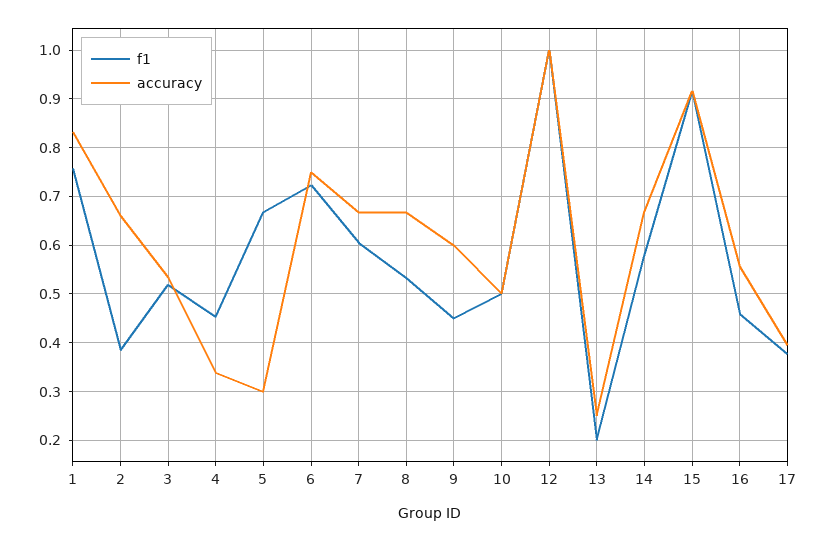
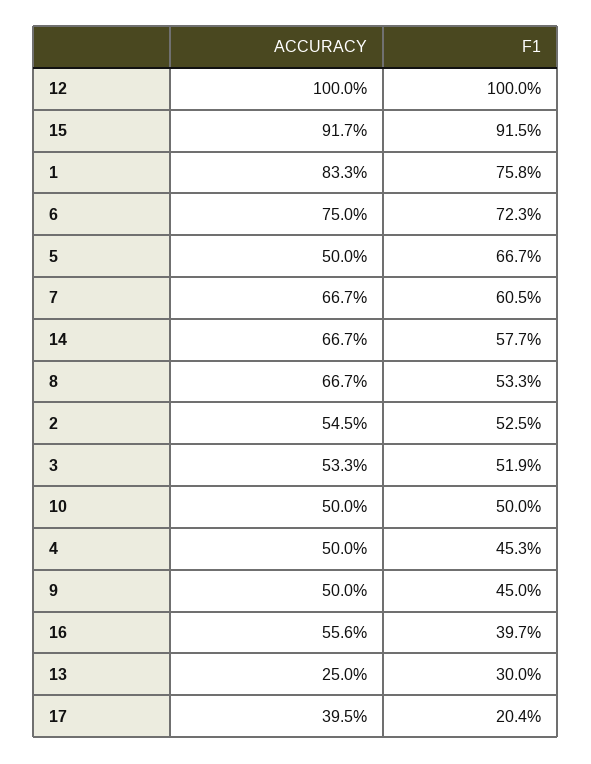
  {
    "f1": {
      "1": 0.758,
-     "2": 0.38,
+     "2": 0.525,
      "3": 0.519,
      "4": 0.453,
      "5": 0.667,
      "6": 0.723,
      "7": 0.605,
      "8": 0.533,
      "9": 0.45,
      "10": 0.5,
      "12": 1,
-     "13": 0.2,
+     "13": 0.3,
      "14": 0.577,
      "15": 0.915,
-     "16": 0.46,
+     "16": 0.397,
-     "17": 0.38
+     "17": 0.204
    },
    "accuracy": {
      "1": 0.833,
-     "2": 0.66,
+     "2": 0.545,
      "3": 0.533,
-     "4": 0.34,
+     "4": 0.5,
-     "5": 0.3,
+     "5": 0.5,
      "6": 0.75,
      "7": 0.667,
      "8": 0.667,
-     "9": 0.6,
+     "9": 0.5,
      "10": 0.5,
      "12": 1,
      "13": 0.25,
      "14": 0.667,
      "15": 0.917,
      "16": 0.556,
      "17": 0.395
    }
  }

